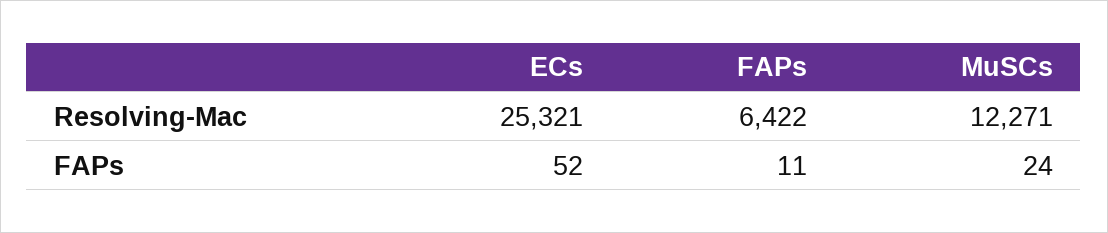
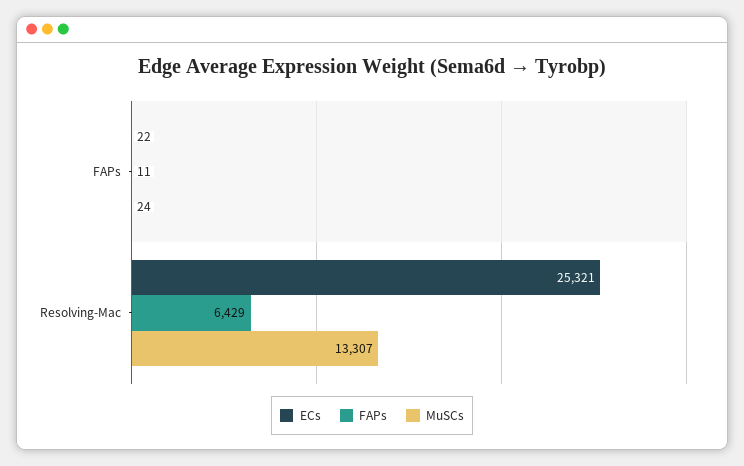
  {
    "ECs": {
      "Resolving-Mac": 25321,
-     "FAPs": 52
+     "FAPs": 22
    },
    "FAPs": {
-     "Resolving-Mac": 6422,
+     "Resolving-Mac": 6429,
      "FAPs": 11
    },
    "MuSCs": {
-     "Resolving-Mac": 12271,
+     "Resolving-Mac": 13307,
      "FAPs": 24
    }
  }

